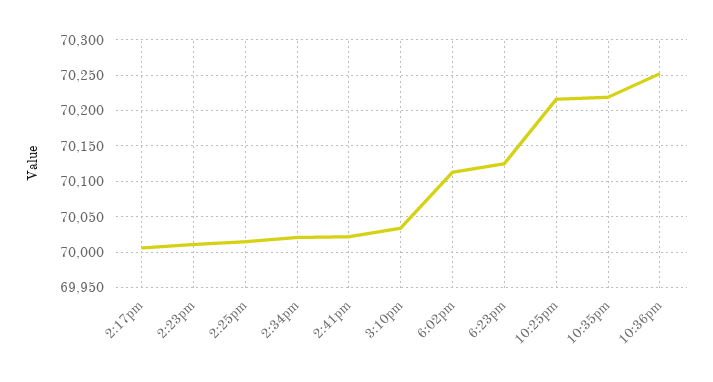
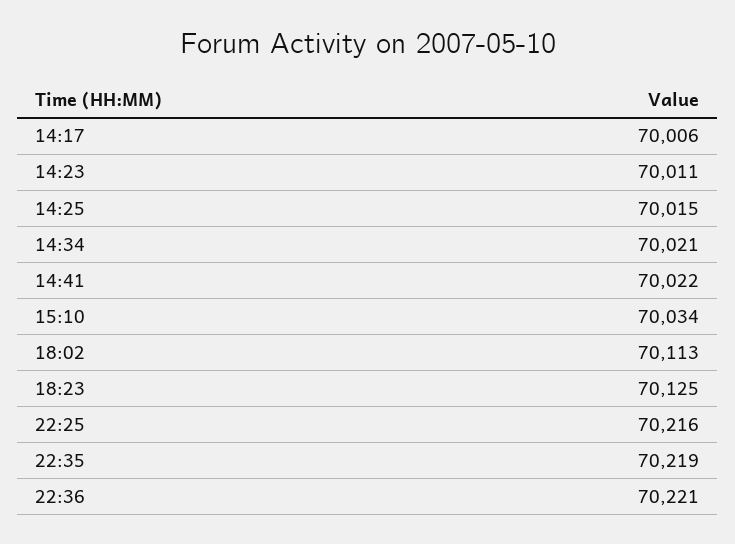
  {
    "2:17pm": 70006,
    "2:23pm": 70011,
    "2:25pm": 70015,
    "2:34pm": 70021,
    "2:41pm": 70022,
    "3:10pm": 70034,
    "6:02pm": 70113,
    "6:23pm": 70125,
    "10:25pm": 70216,
    "10:35pm": 70219,
-   "10:36pm": 70250
+   "10:36pm": 70221
  }

